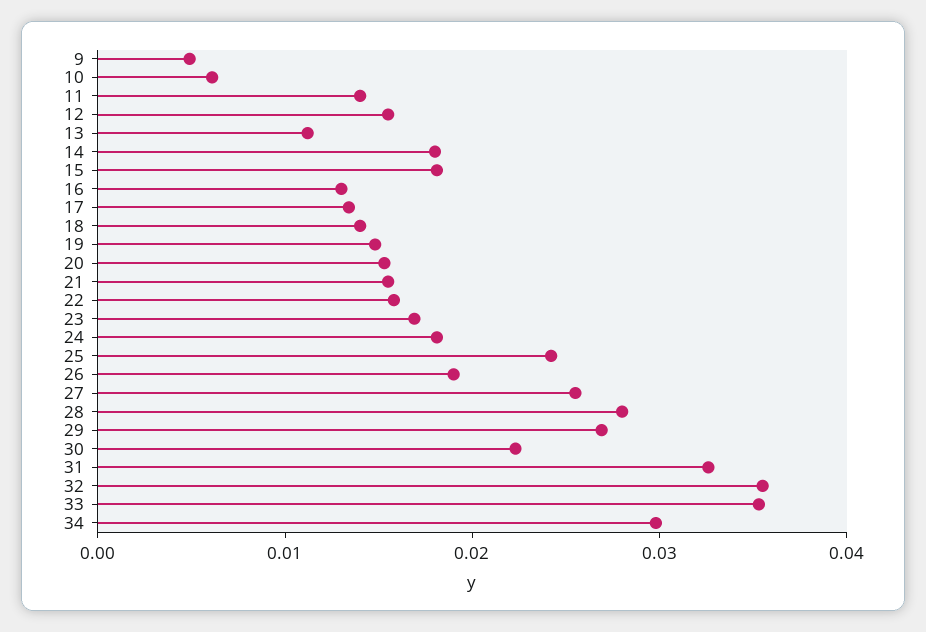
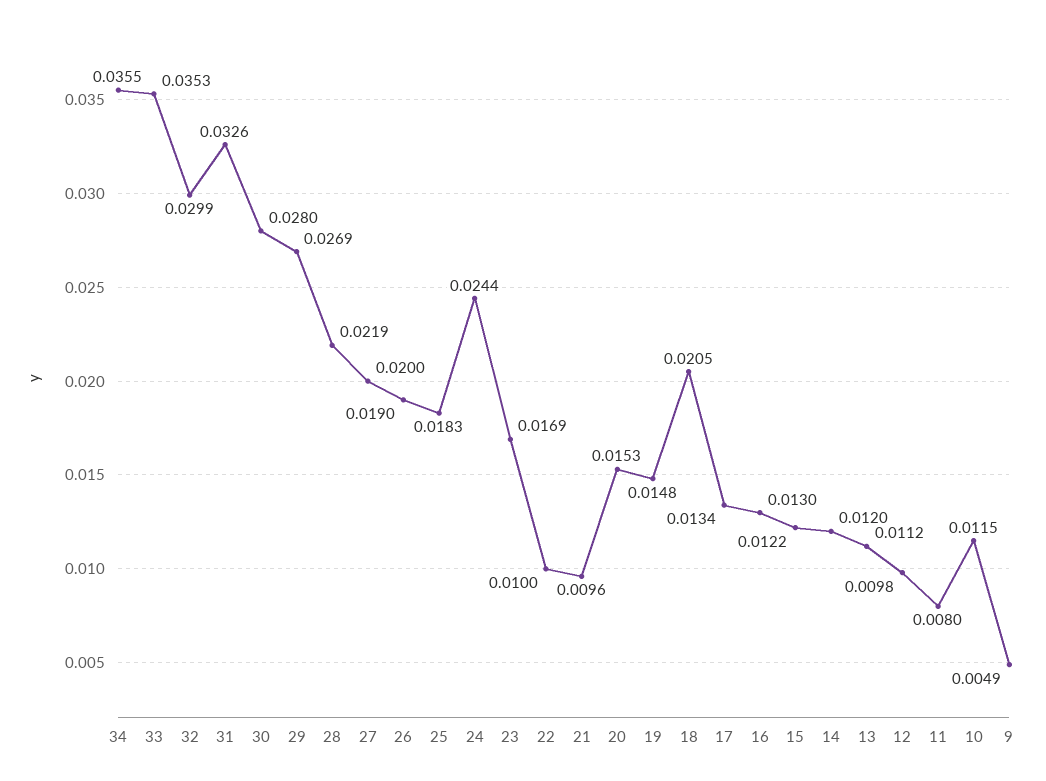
  {
    "9": 0.0049,
-   "10": 0.006,
+   "10": 0.0115,
-   "11": 0.014,
+   "11": 0.008,
-   "12": 0.016,
+   "12": 0.0098,
    "13": 0.0112,
-   "14": 0.018,
+   "14": 0.012,
-   "15": 0.018,
+   "15": 0.0122,
    "16": 0.013,
    "17": 0.0134,
-   "18": 0.014,
+   "18": 0.0205,
    "19": 0.0148,
    "20": 0.0153,
-   "21": 0.016,
+   "21": 0.0096,
-   "22": 0.016,
+   "22": 0.01,
    "23": 0.0169,
-   "24": 0.018,
+   "24": 0.0244,
-   "25": 0.024,
+   "25": 0.0183,
    "26": 0.019,
-   "27": 0.026,
+   "27": 0.02,
-   "28": 0.028,
+   "28": 0.0219,
    "29": 0.0269,
-   "30": 0.022,
+   "30": 0.028,
    "31": 0.0326,
-   "32": 0.036,
+   "32": 0.0299,
    "33": 0.0353,
-   "34": 0.03
+   "34": 0.0355
  }

